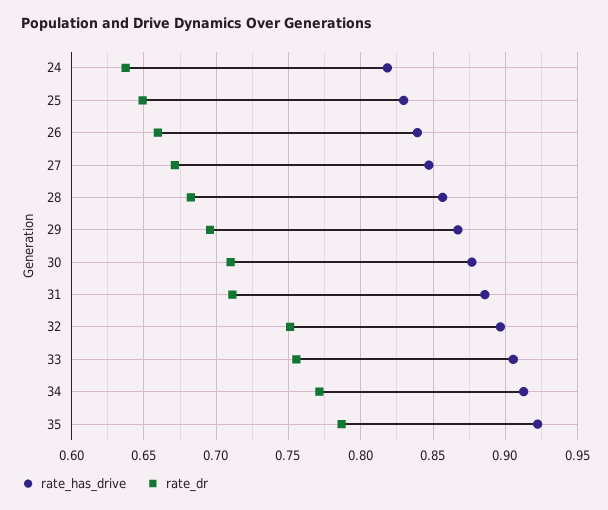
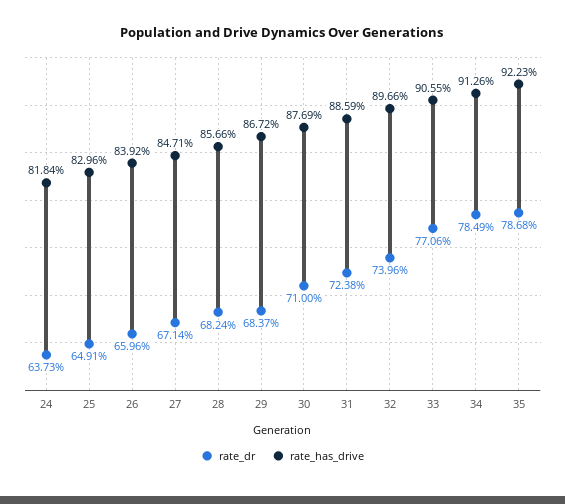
  {
    "rate_has_drive": {
      "24": 0.8184,
      "25": 0.8296,
      "26": 0.8392,
      "27": 0.8471,
      "28": 0.8566,
      "29": 0.8672,
      "30": 0.8769,
      "31": 0.8859,
      "32": 0.8966,
      "33": 0.9055,
      "34": 0.9126,
      "35": 0.9223
    },
    "rate_dr": {
      "24": 0.6373,
      "25": 0.6491,
      "26": 0.6596,
      "27": 0.6714,
      "28": 0.6824,
-     "29": 0.695,
+     "29": 0.6837,
      "30": 0.71,
-     "31": 0.71,
+     "31": 0.7238,
-     "32": 0.75,
+     "32": 0.7396,
-     "33": 0.755,
+     "33": 0.7706,
-     "34": 0.77,
+     "34": 0.7849,
      "35": 0.7868
    }
  }

